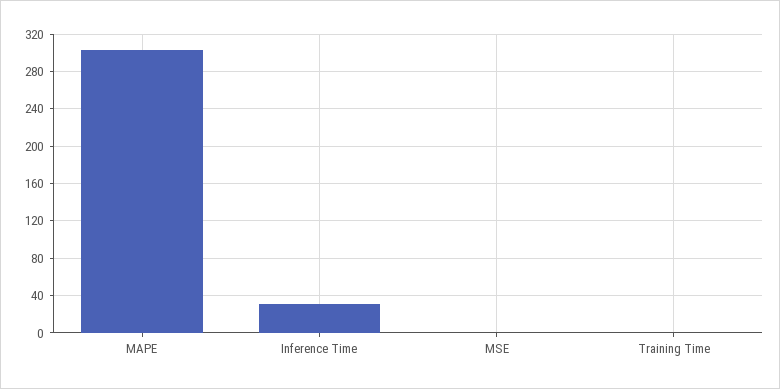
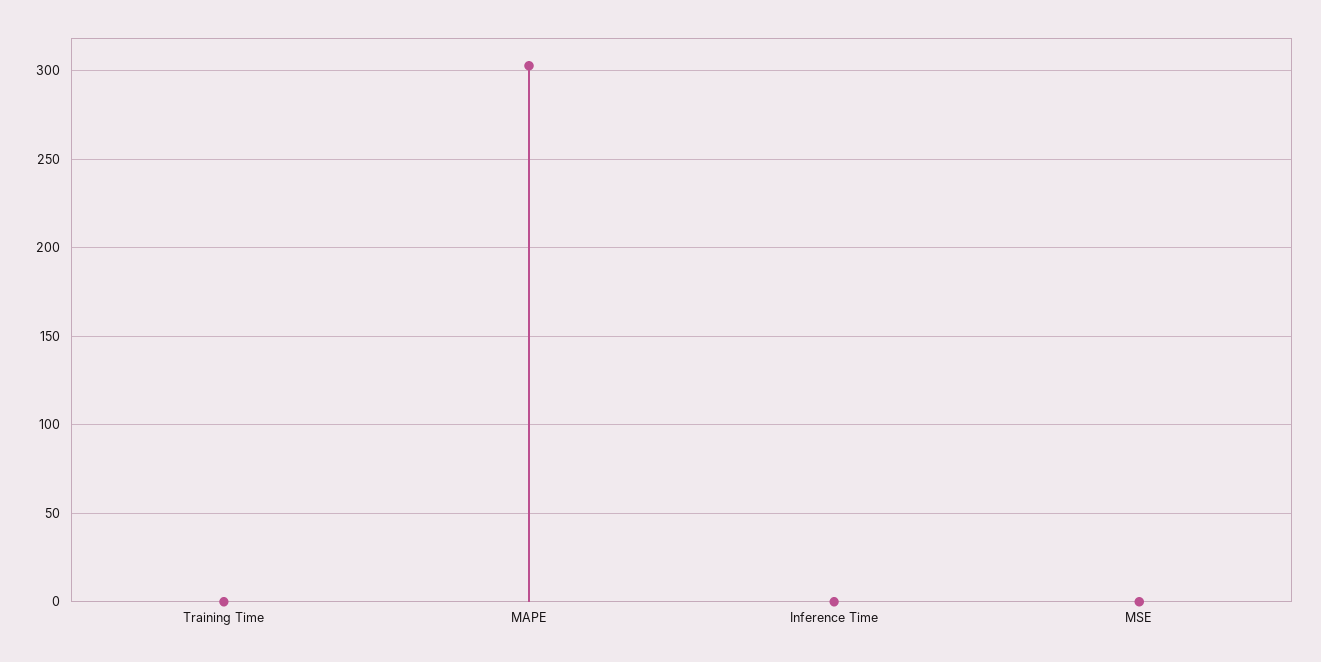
  {
    "MAPE": 305,
-   "Inference Time": 30,
+   "Inference Time": 0,
    "MSE": 0,
    "Training Time": 0
  }

